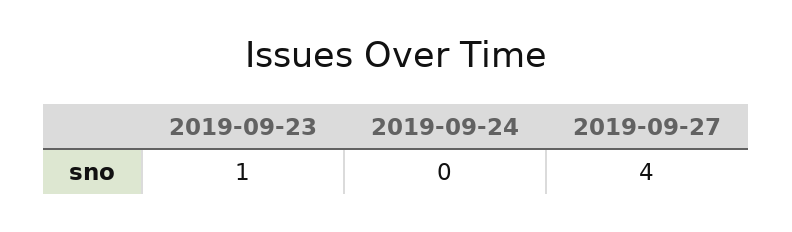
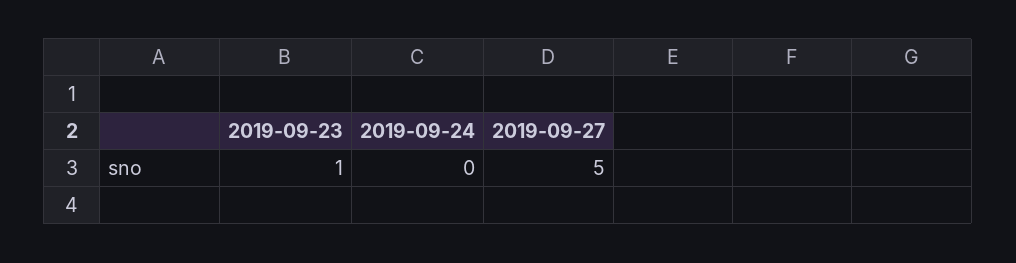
  {
    "2019-09-23": 1,
    "2019-09-24": 0,
-   "2019-09-27": 4
+   "2019-09-27": 5
  }

